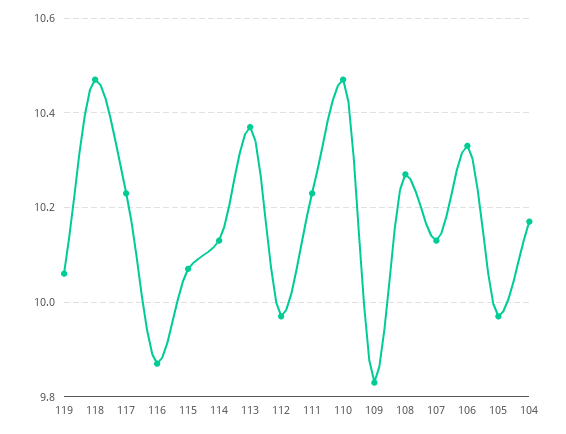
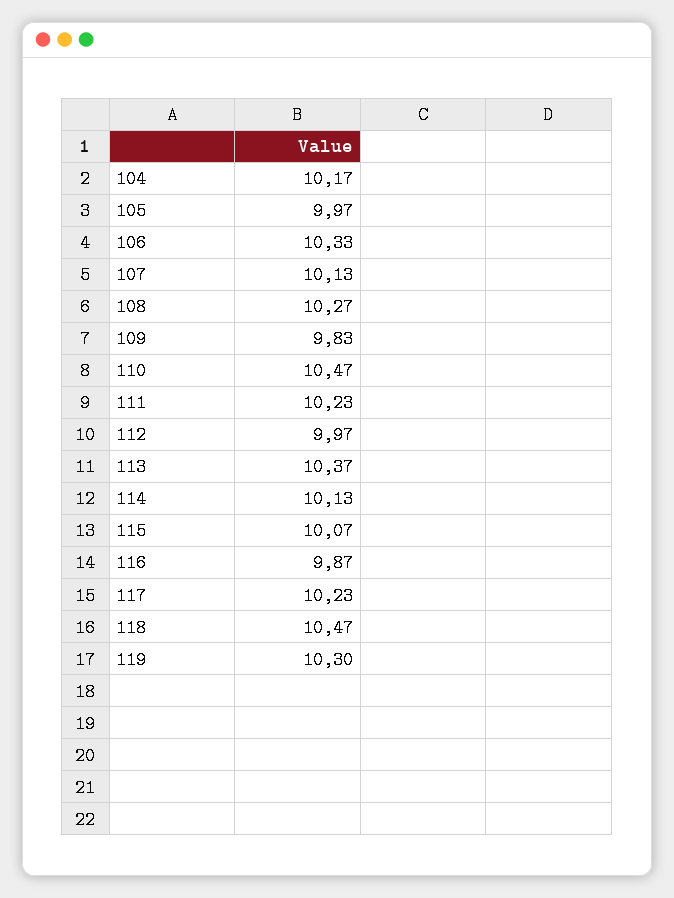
  {
-   "119": 10.05,
+   "119": 10.3,
    "118": 10.47,
    "117": 10.23,
    "116": 9.87,
    "115": 10.07,
    "114": 10.13,
    "113": 10.37,
    "112": 9.97,
    "111": 10.23,
    "110": 10.47,
    "109": 9.83,
    "108": 10.27,
    "107": 10.13,
    "106": 10.33,
    "105": 9.97,
    "104": 10.17
  }

